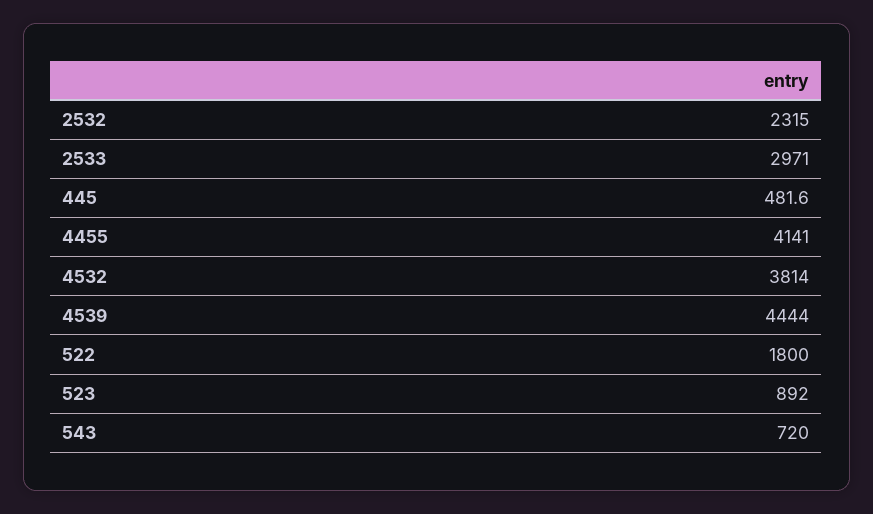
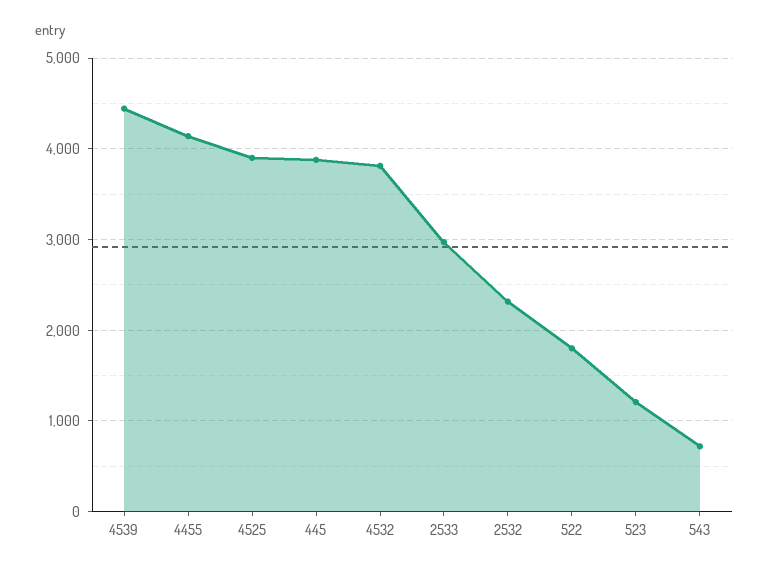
  {
    "2532": 2315,
    "2533": 2971,
-   "445": 481.6,
+   "445": 3900,
    "4455": 4141,
    "4532": 3814,
    "4539": 4444,
    "522": 1800,
-   "523": 892,
+   "523": 1200,
-   "543": 720
+   "543": 720,
+   "4525": 3900
  }

